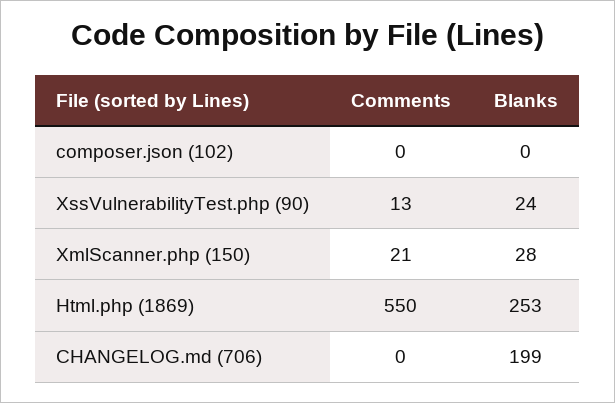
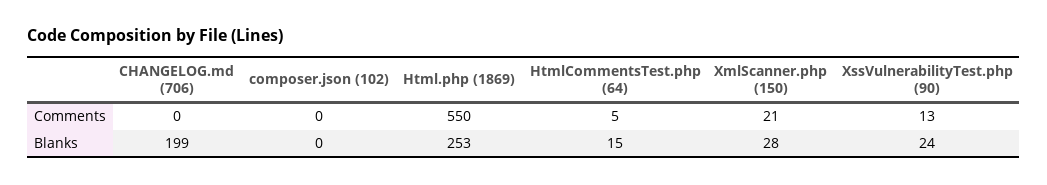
  {
    "Comments": {
      "composer.json (102)": 0,
      "XssVulnerabilityTest.php (90)": 13,
      "XmlScanner.php (150)": 21,
      "Html.php (1869)": 550,
-     "CHANGELOG.md (706)": 0
+     "CHANGELOG.md (706)": 0,
+     "HtmlCommentsTest.php (64)": 5
    },
    "Blanks": {
      "composer.json (102)": 0,
      "XssVulnerabilityTest.php (90)": 24,
      "XmlScanner.php (150)": 28,
      "Html.php (1869)": 253,
-     "CHANGELOG.md (706)": 199
+     "CHANGELOG.md (706)": 199,
+     "HtmlCommentsTest.php (64)": 15
    }
  }

